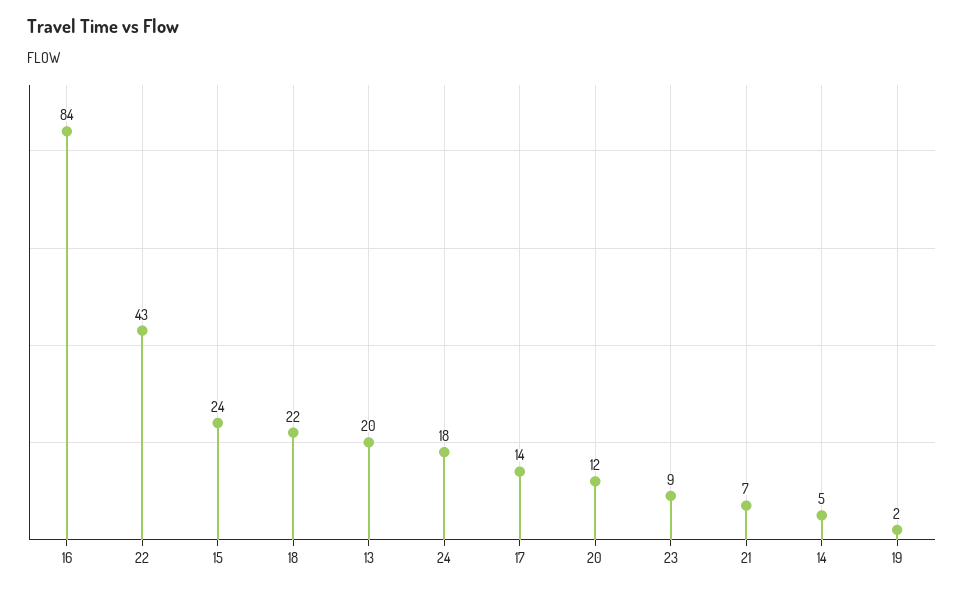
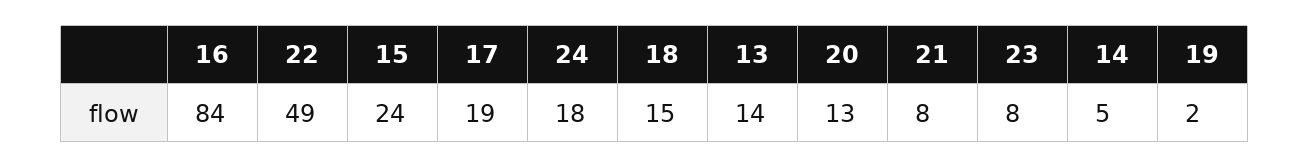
  {
    "16": 84,
-   "22": 43,
+   "22": 49,
    "15": 24,
-   "18": 22,
+   "18": 15,
-   "13": 20,
+   "13": 14,
    "24": 18,
-   "17": 14,
+   "17": 19,
-   "20": 12,
+   "20": 13,
-   "23": 9,
+   "23": 8,
-   "21": 7,
+   "21": 8,
    "14": 5,
    "19": 2
  }

